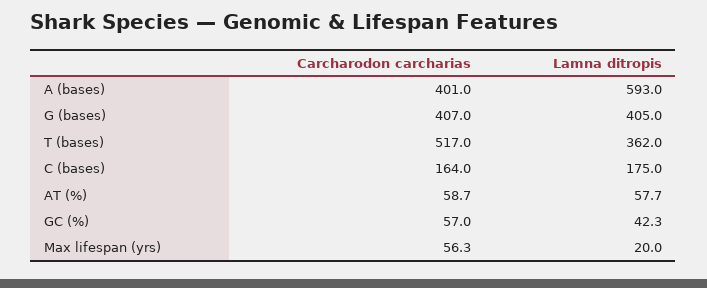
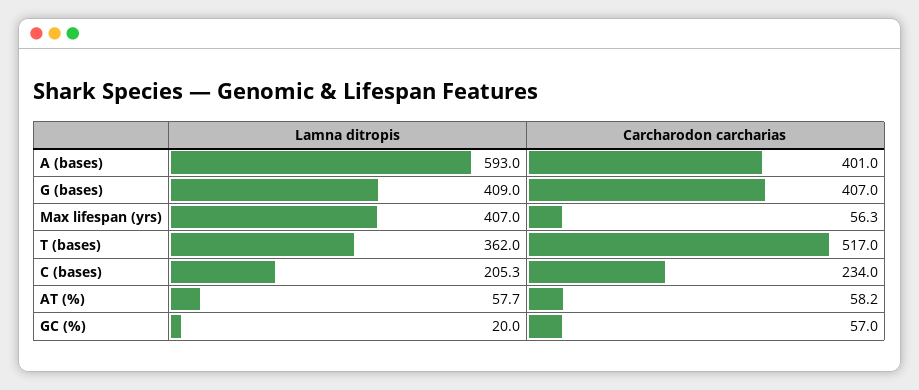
  {
    "Carcharodon carcharias": {
      "A (bases)": 401,
      "G (bases)": 407,
      "T (bases)": 517,
-     "C (bases)": 164,
+     "C (bases)": 234,
-     "AT (%)": 58.7,
+     "AT (%)": 58.2,
      "GC (%)": 57,
      "Max lifespan (yrs)": 56.3
    },
    "Lamna ditropis": {
      "A (bases)": 593,
-     "G (bases)": 405,
+     "G (bases)": 409,
      "T (bases)": 362,
-     "C (bases)": 175,
+     "C (bases)": 205.3,
      "AT (%)": 57.7,
-     "GC (%)": 42.3,
+     "GC (%)": 20,
-     "Max lifespan (yrs)": 20
+     "Max lifespan (yrs)": 407
    }
  }

